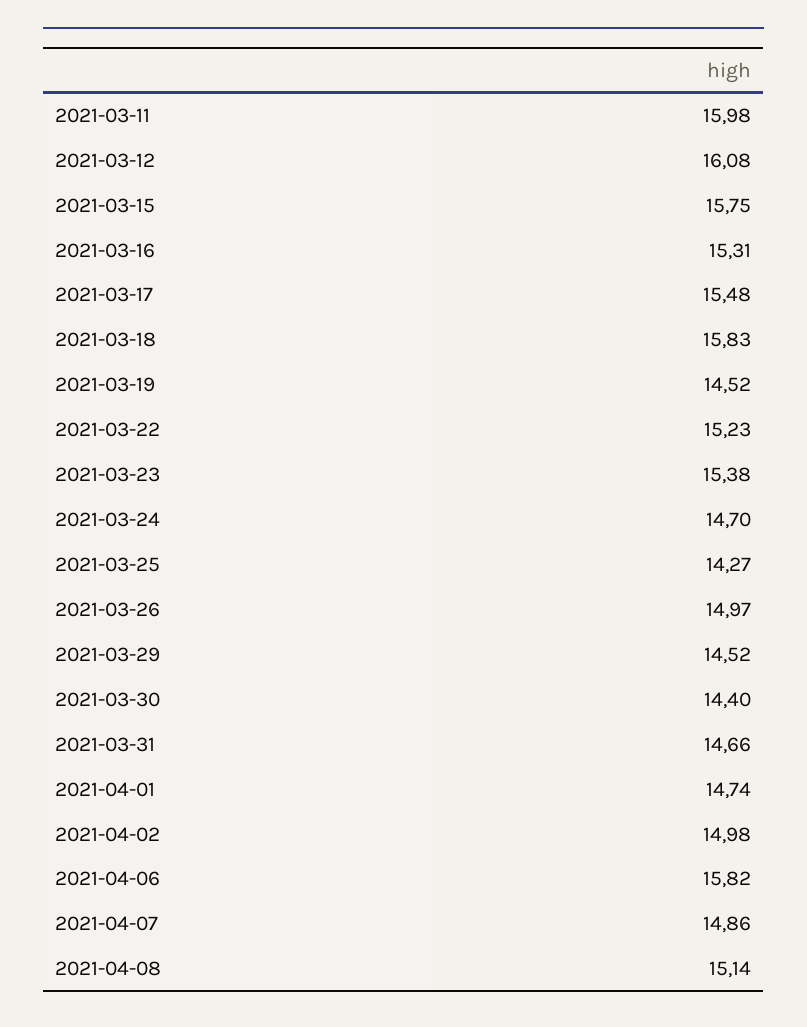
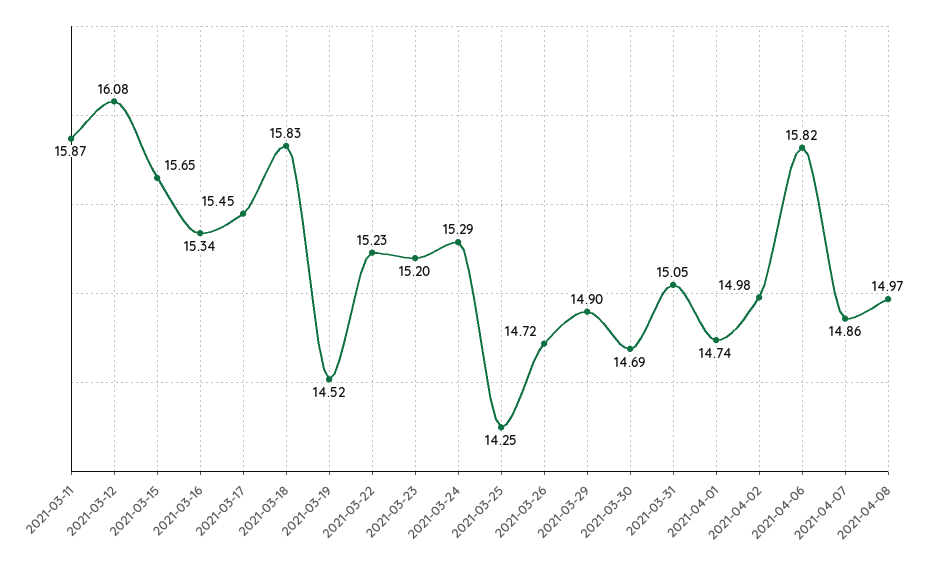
  {
-   "2021-03-11": 15.98,
+   "2021-03-11": 15.87,
    "2021-03-12": 16.08,
-   "2021-03-15": 15.75,
+   "2021-03-15": 15.65,
-   "2021-03-16": 15.31,
+   "2021-03-16": 15.34,
-   "2021-03-17": 15.48,
+   "2021-03-17": 15.45,
    "2021-03-18": 15.83,
    "2021-03-19": 14.52,
    "2021-03-22": 15.23,
-   "2021-03-23": 15.38,
+   "2021-03-23": 15.2,
-   "2021-03-24": 14.7,
+   "2021-03-24": 15.29,
-   "2021-03-25": 14.27,
+   "2021-03-25": 14.25,
-   "2021-03-26": 14.97,
+   "2021-03-26": 14.72,
-   "2021-03-29": 14.52,
+   "2021-03-29": 14.9,
-   "2021-03-30": 14.4,
+   "2021-03-30": 14.69,
-   "2021-03-31": 14.66,
+   "2021-03-31": 15.05,
    "2021-04-01": 14.74,
    "2021-04-02": 14.98,
    "2021-04-06": 15.82,
    "2021-04-07": 14.86,
-   "2021-04-08": 15.14
+   "2021-04-08": 14.97
  }

